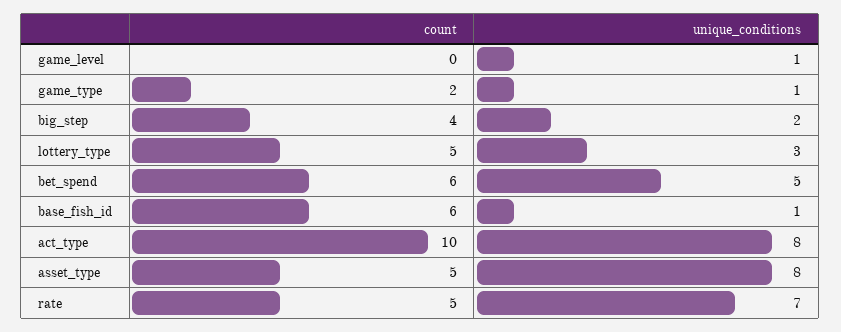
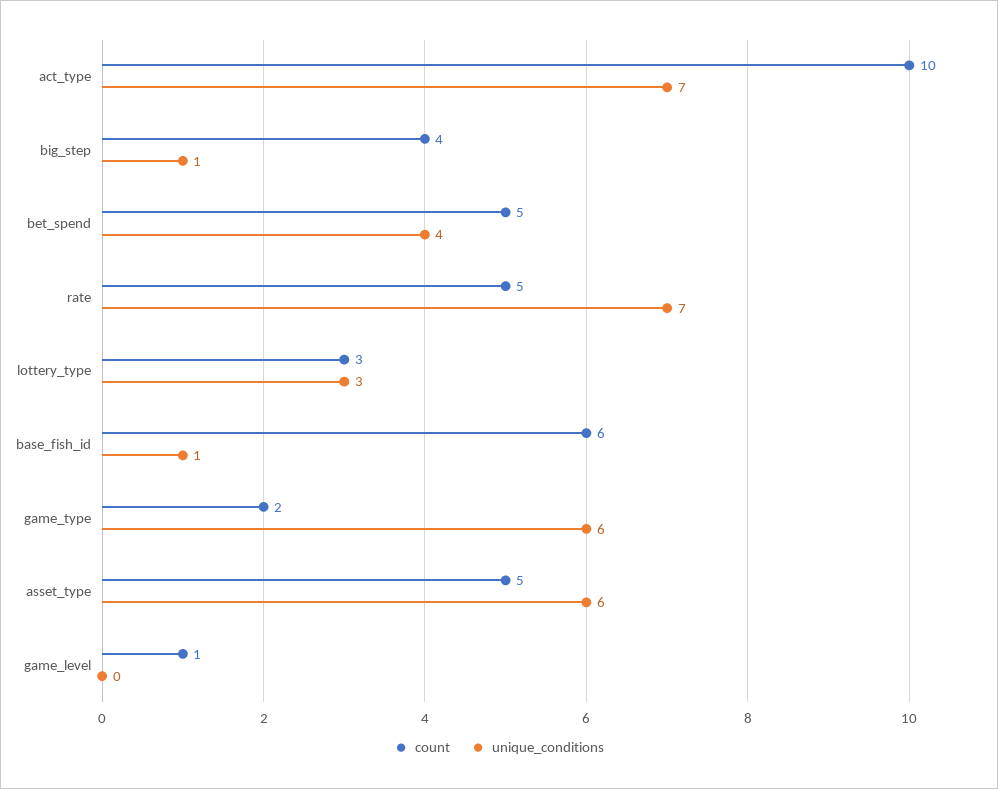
  {
    "count": {
-     "game_level": 0,
+     "game_level": 1,
      "game_type": 2,
      "big_step": 4,
-     "lottery_type": 5,
+     "lottery_type": 3,
-     "bet_spend": 6,
+     "bet_spend": 5,
      "base_fish_id": 6,
      "act_type": 10,
      "asset_type": 5,
      "rate": 5
    },
    "unique_conditions": {
-     "game_level": 1,
+     "game_level": 0,
-     "game_type": 1,
+     "game_type": 6,
-     "big_step": 2,
+     "big_step": 1,
      "lottery_type": 3,
-     "bet_spend": 5,
+     "bet_spend": 4,
      "base_fish_id": 1,
-     "act_type": 8,
+     "act_type": 7,
-     "asset_type": 8,
+     "asset_type": 6,
      "rate": 7
    }
  }

